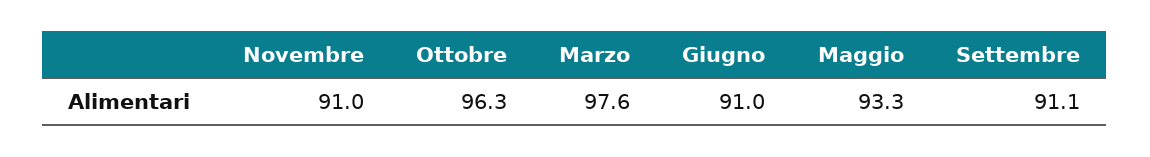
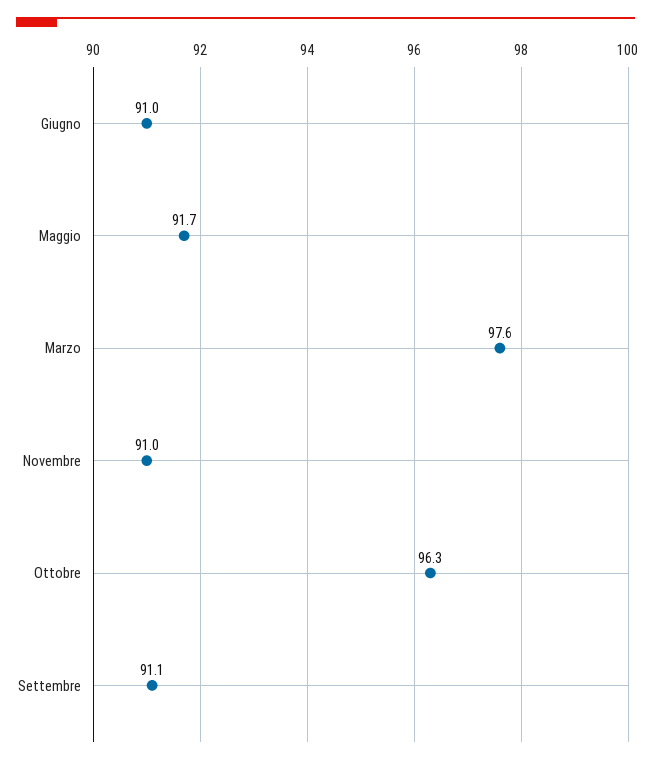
  {
    "Novembre": 91,
    "Ottobre": 96.3,
    "Marzo": 97.6,
    "Giugno": 91,
-   "Maggio": 93.3,
+   "Maggio": 91.7,
    "Settembre": 91.1
  }

